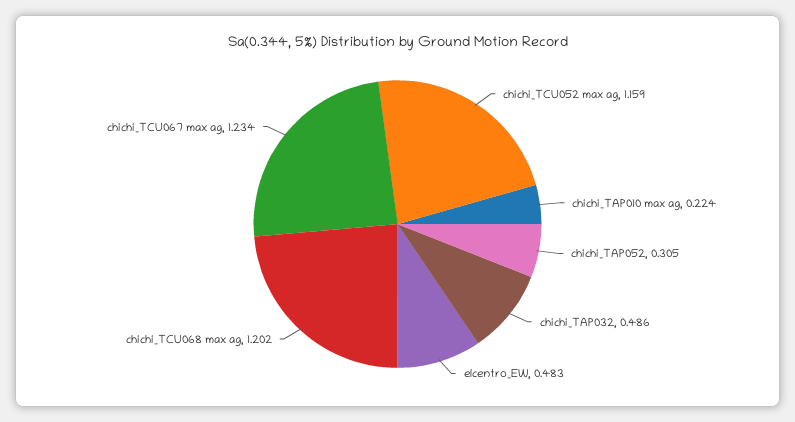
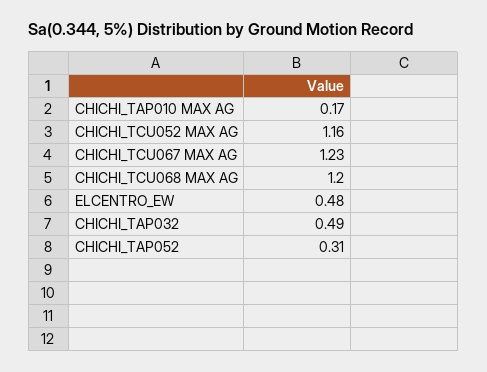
  {
    "chichi_TCU052 max ag": 1.159,
-   "chichi_TAP010 max ag": 0.224,
+   "chichi_TAP010 max ag": 0.17,
    "chichi_TAP052": 0.305,
    "chichi_TAP032": 0.486,
    "elcentro_EW": 0.483,
    "chichi_TCU068 max ag": 1.202,
    "chichi_TCU067 max ag": 1.234
  }

